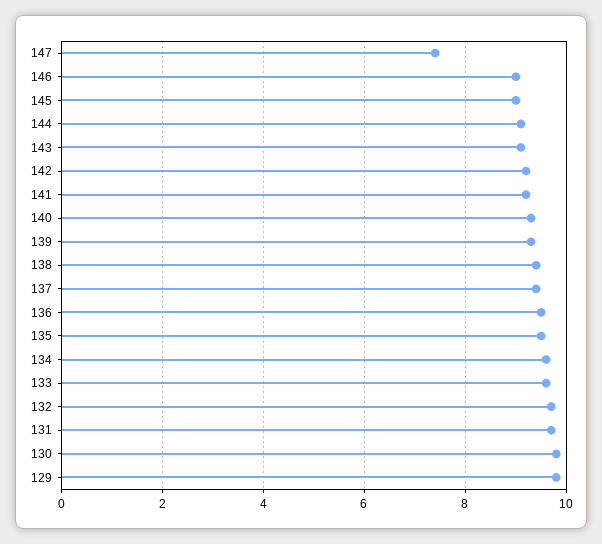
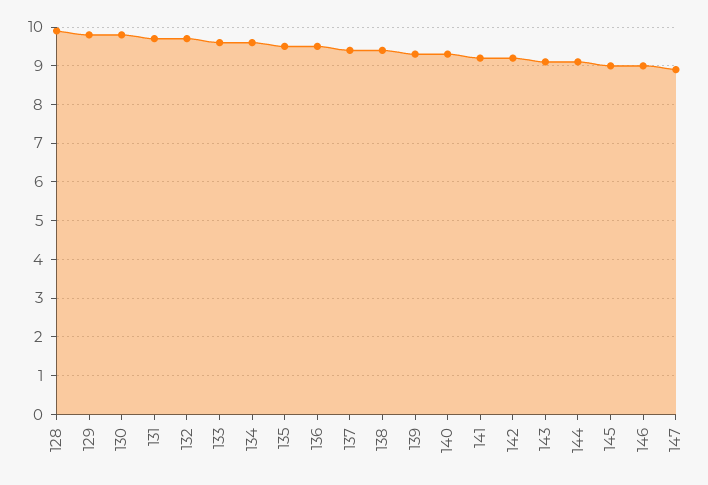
  {
-   "147": 7.5,
+   "147": 9,
    "146": 9,
    "145": 9,
    "144": 9,
    "143": 9,
    "142": 9,
    "141": 9,
    "140": 9.5,
    "139": 9.5,
    "138": 9.5,
    "137": 9.5,
    "136": 9.5,
    "135": 9.5,
    "134": 9.5,
    "133": 9.5,
    "132": 9.5,
    "131": 9.5,
    "130": 10,
-   "129": 10
+   "129": 10,
+   "128": 10
  }

